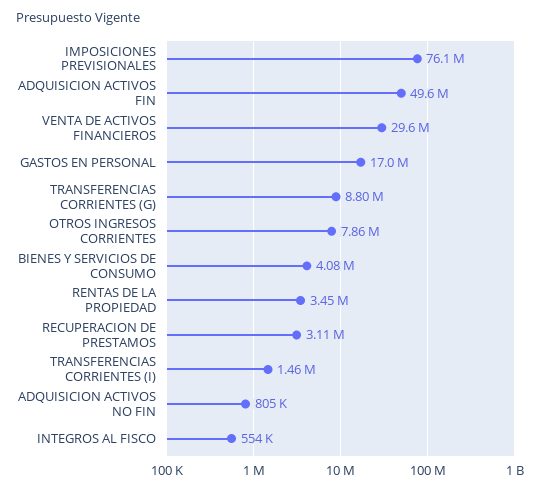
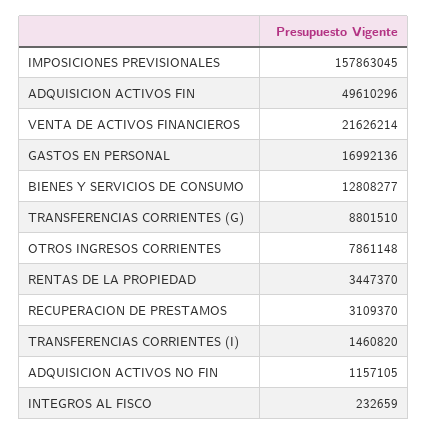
  {
-   "IMPOSICIONES PREVISIONALES": 76100000,
+   "IMPOSICIONES PREVISIONALES": 157863045,
    "ADQUISICION ACTIVOS FIN": 49610296,
-   "VENTA DE ACTIVOS FINANCIEROS": 29600000,
+   "VENTA DE ACTIVOS FINANCIEROS": 21626214,
    "GASTOS EN PERSONAL": 16992136,
    "TRANSFERENCIAS CORRIENTES (G)": 8801510,
    "OTROS INGRESOS CORRIENTES": 7861148,
-   "BIENES Y SERVICIOS DE CONSUMO": 4080000,
+   "BIENES Y SERVICIOS DE CONSUMO": 12808277,
    "RENTAS DE LA PROPIEDAD": 3447370,
    "RECUPERACION DE PRESTAMOS": 3109370,
    "TRANSFERENCIAS CORRIENTES (I)": 1460820,
-   "ADQUISICION ACTIVOS NO FIN": 805000,
+   "ADQUISICION ACTIVOS NO FIN": 1157105,
-   "INTEGROS AL FISCO": 554000
+   "INTEGROS AL FISCO": 232659
  }

